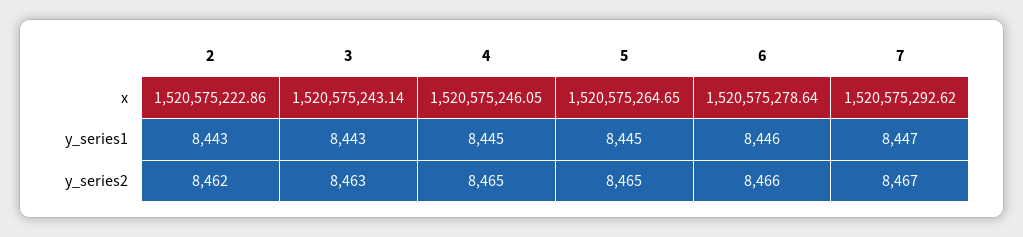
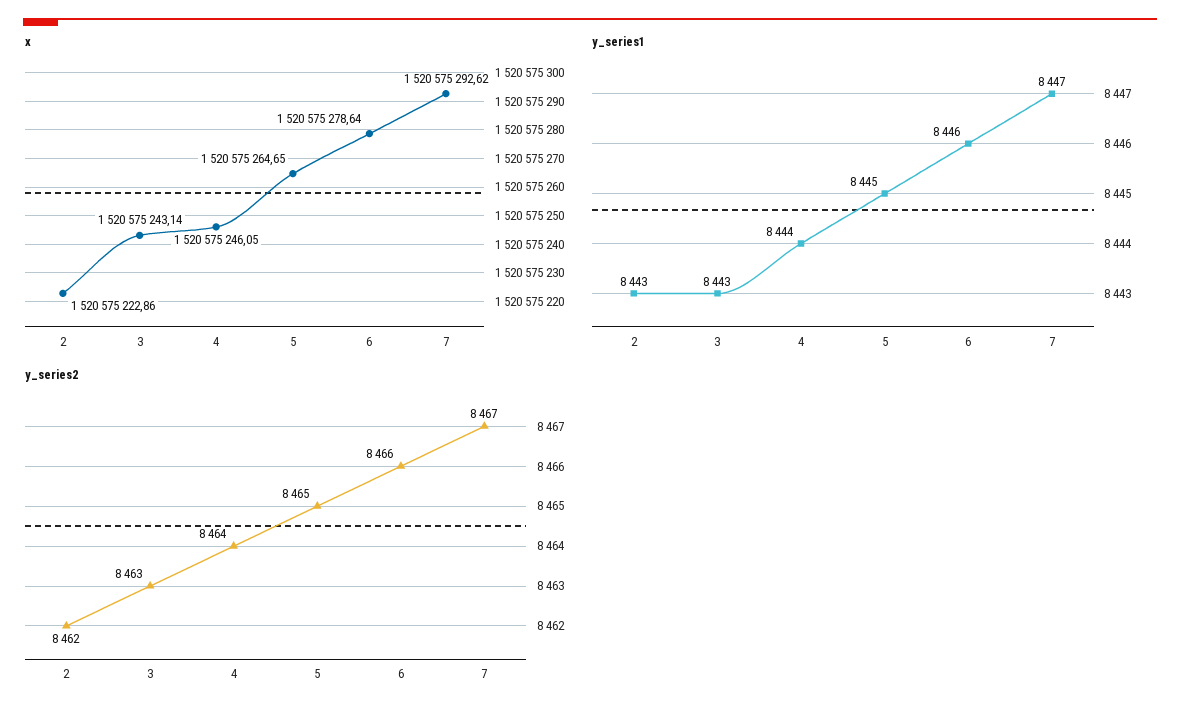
  {
    "x": {
      "2": 1520575222.86,
      "3": 1520575243.14,
      "4": 1520575246.05,
      "5": 1520575264.65,
      "6": 1520575278.64,
      "7": 1520575292.62
    },
    "y_series1": {
      "2": 8443,
      "3": 8443,
-     "4": 8445,
+     "4": 8444,
      "5": 8445,
      "6": 8446,
      "7": 8447
    },
    "y_series2": {
      "2": 8462,
      "3": 8463,
-     "4": 8465,
+     "4": 8464,
      "5": 8465,
      "6": 8466,
      "7": 8467
    }
  }

